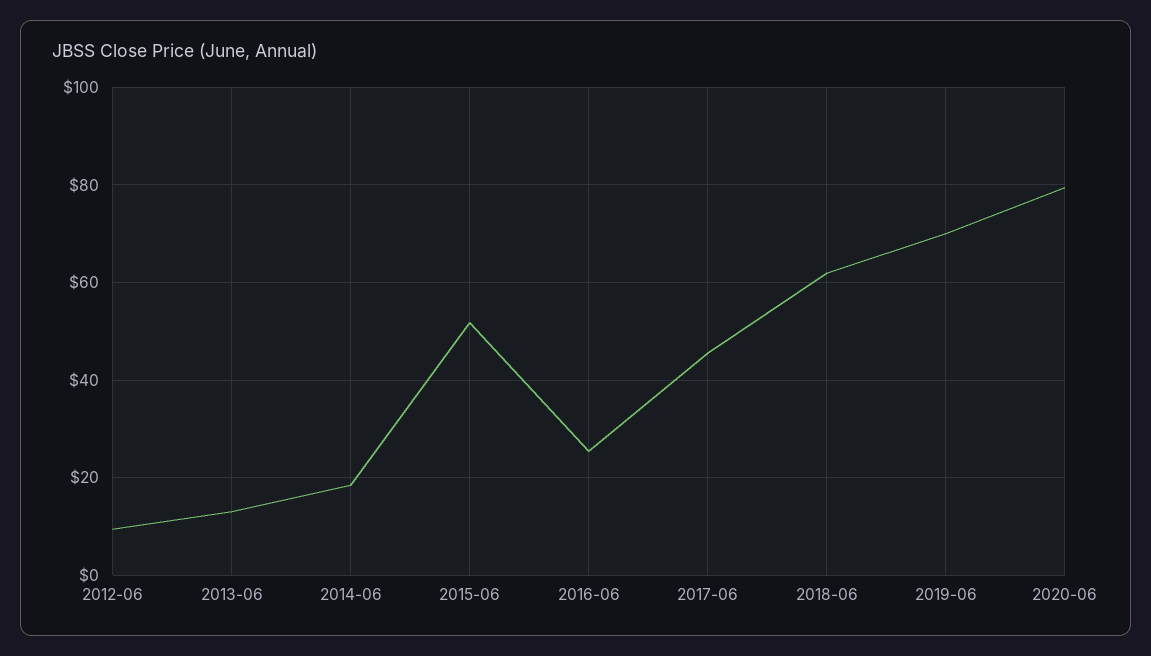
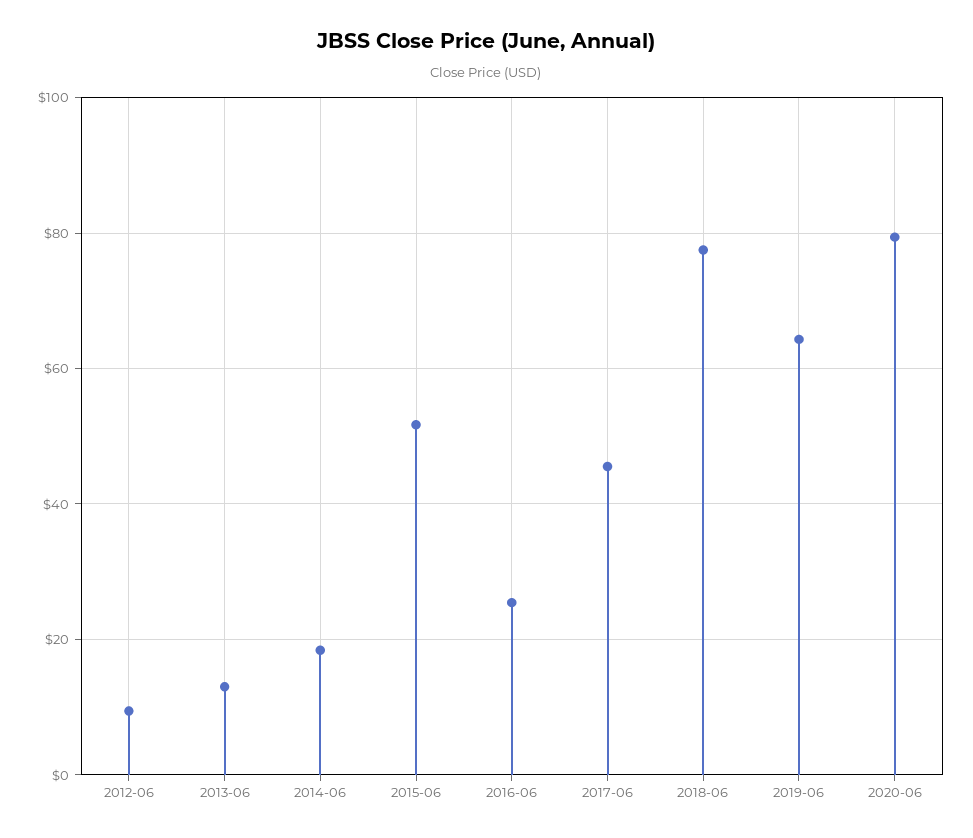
  {
    "2012-06": 10,
    "2013-06": 14,
    "2014-06": 18,
    "2015-06": 52,
    "2016-06": 26,
    "2017-06": 46,
-   "2018-06": 62,
+   "2018-06": 78,
-   "2019-06": 70,
+   "2019-06": 64,
    "2020-06": 80
  }

